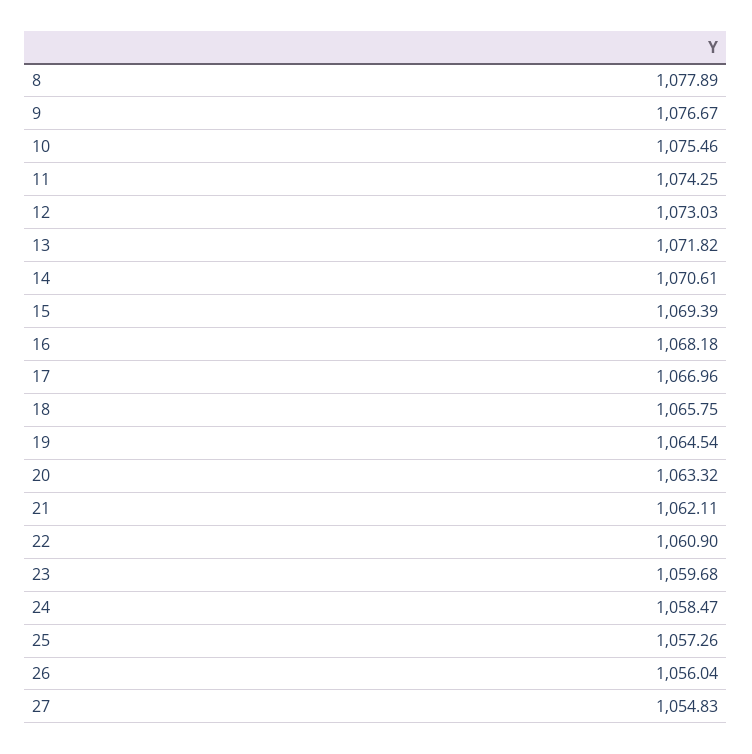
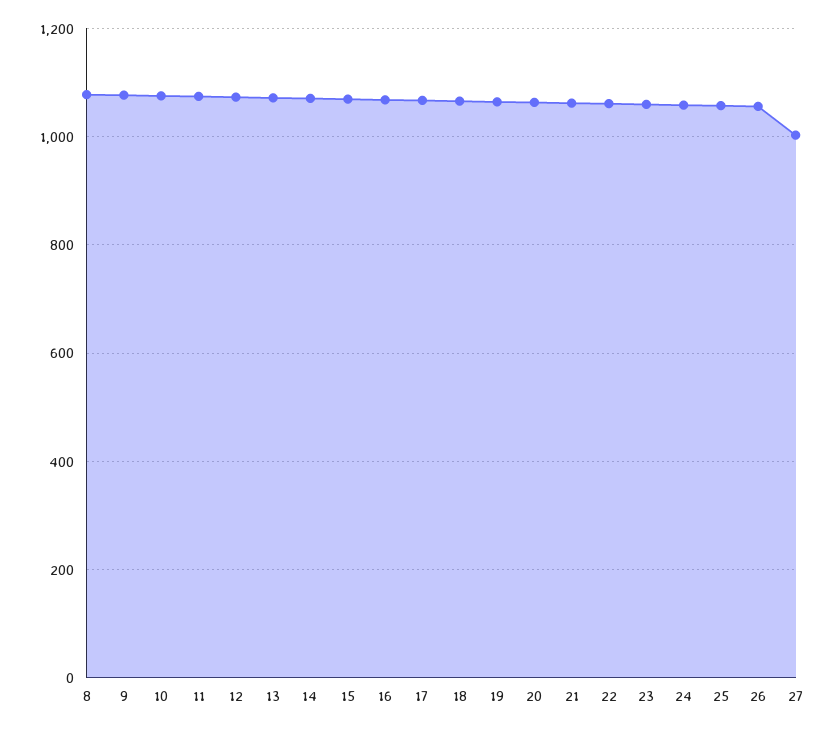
  {
    "8": 1077.89,
    "9": 1076.67,
    "10": 1075.46,
    "11": 1074.25,
    "12": 1073.03,
    "13": 1071.82,
    "14": 1070.61,
    "15": 1069.39,
    "16": 1068.18,
    "17": 1066.96,
    "18": 1065.75,
    "19": 1064.54,
    "20": 1063.32,
    "21": 1062.11,
    "22": 1060.9,
    "23": 1059.68,
    "24": 1058.47,
    "25": 1057.26,
    "26": 1056.04,
-   "27": 1054.83
+   "27": 1000
  }

